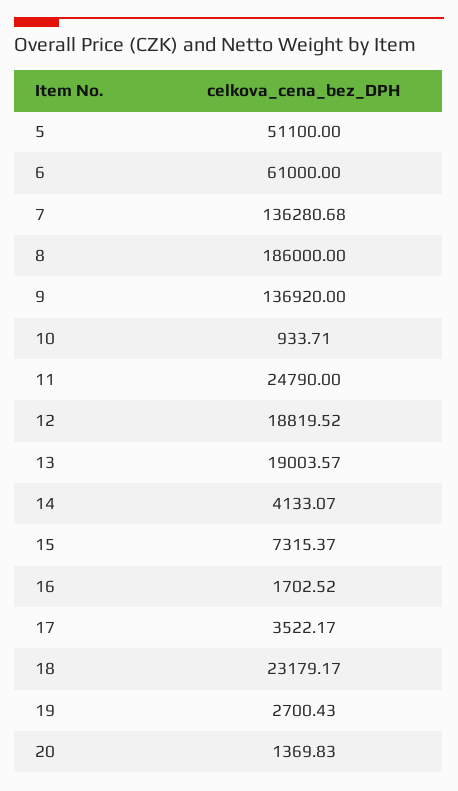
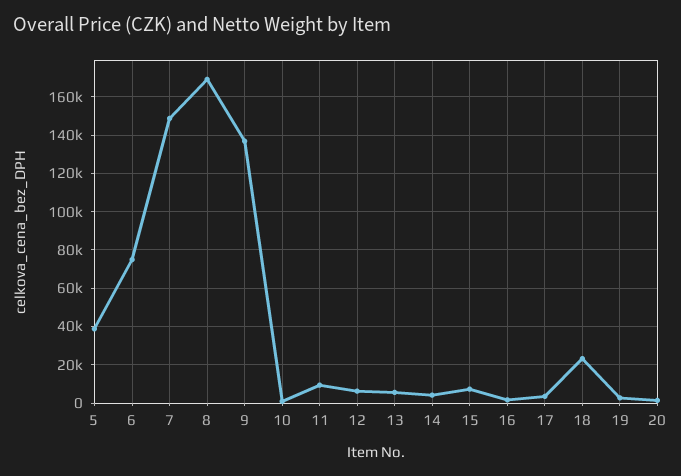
  {
-   "5": 51100,
+   "5": 40000,
-   "6": 61000,
+   "6": 75000,
-   "7": 136280.68,
+   "7": 150000,
-   "8": 186000,
+   "8": 170000,
    "9": 136920,
    "10": 933.71,
-   "11": 24790,
+   "11": 10000,
-   "12": 18819.52,
+   "12": 5000,
-   "13": 19003.57,
+   "13": 5000,
    "14": 4133.07,
    "15": 7315.37,
    "16": 1702.52,
    "17": 3522.17,
    "18": 23179.17,
    "19": 2700.43,
    "20": 1369.83
  }

